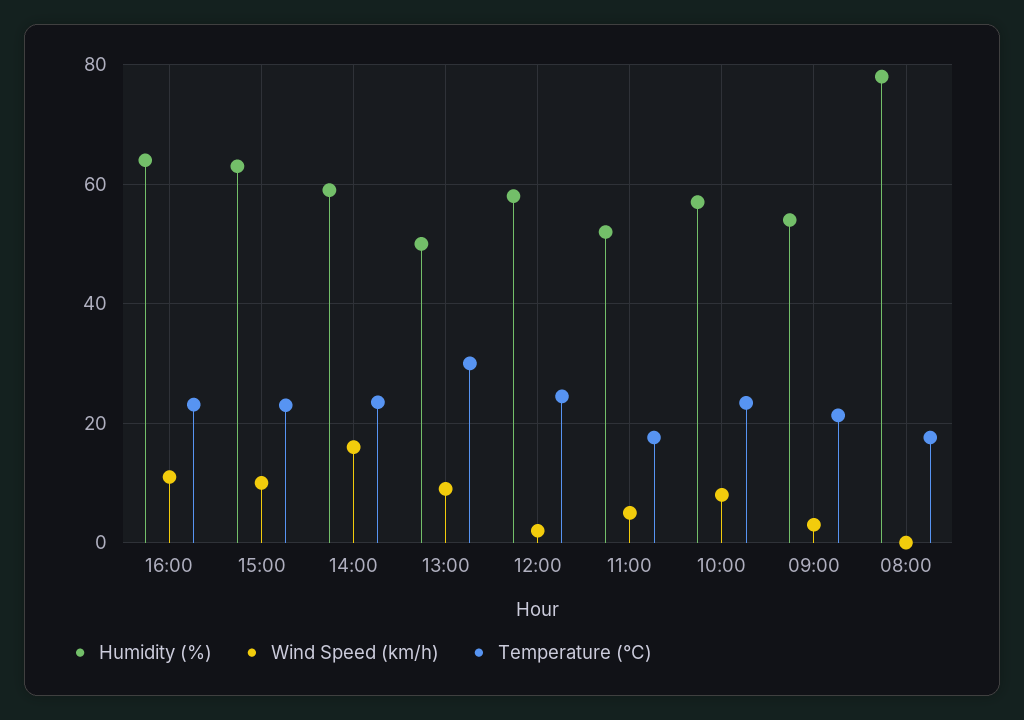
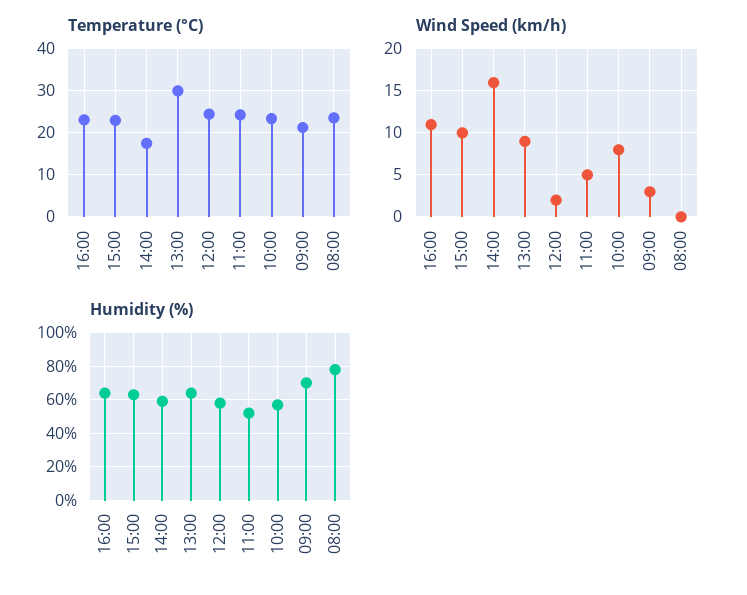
  {
    "Humidity (%)": {
      "16:00": 64,
      "15:00": 64,
      "14:00": 60,
-     "13:00": 50,
+     "13:00": 65,
      "12:00": 58,
      "11:00": 52,
      "10:00": 58,
-     "09:00": 54,
+     "09:00": 70,
      "08:00": 78
    },
    "Wind Speed (km/h)": {
      "16:00": 11,
      "15:00": 10,
      "14:00": 16,
      "13:00": 9,
      "12:00": 2,
      "11:00": 5,
      "10:00": 8,
      "09:00": 3,
      "08:00": 0
    },
    "Temperature (°C)": {
      "16:00": 24,
      "15:00": 24,
-     "14:00": 24,
+     "14:00": 18,
      "13:00": 30,
      "12:00": 24,
-     "11:00": 18,
+     "11:00": 24,
      "10:00": 24,
      "09:00": 22,
-     "08:00": 18
+     "08:00": 24
    }
  }

